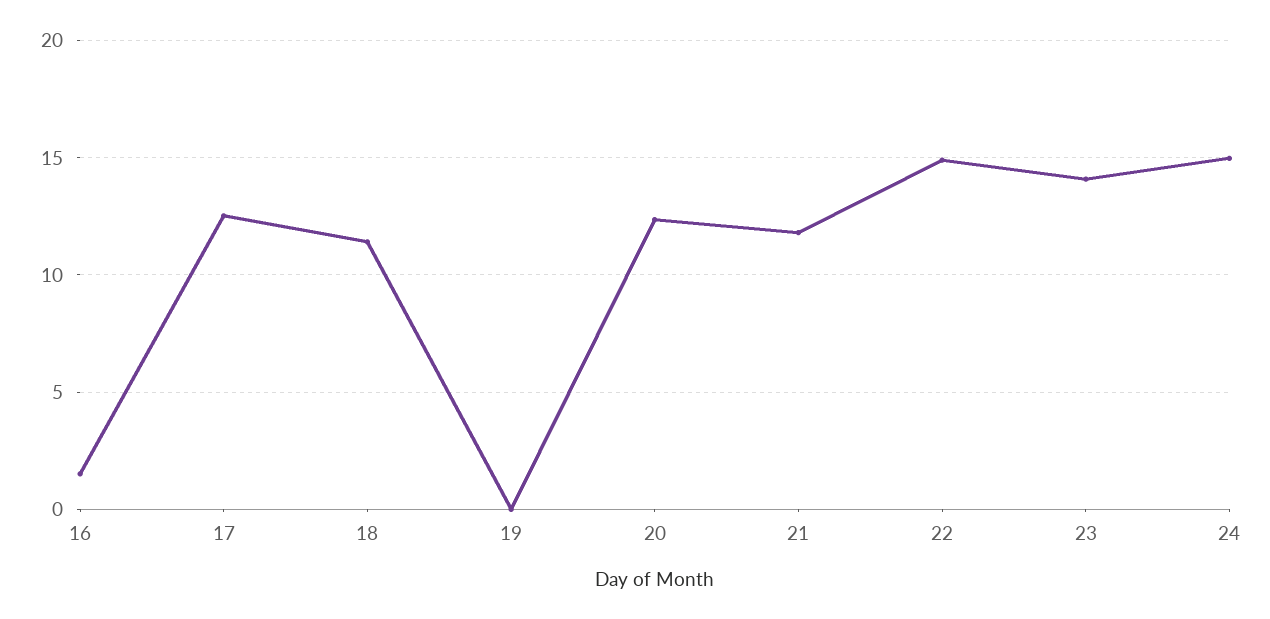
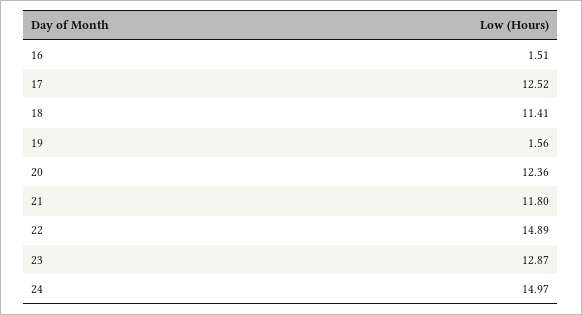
  {
    "16": 1.51,
    "17": 12.52,
    "18": 11.41,
-   "19": 0,
+   "19": 1.56,
    "20": 12.36,
    "21": 11.8,
    "22": 14.89,
-   "23": 14,
+   "23": 12.87,
    "24": 14.97
  }

